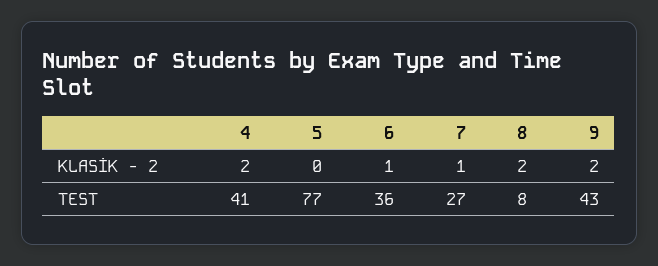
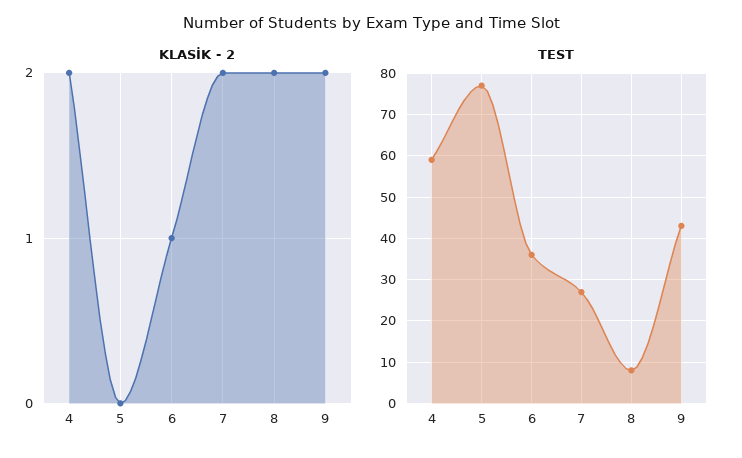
  {
    "KLASİK - 2": {
      "4": 2,
      "5": 0,
      "6": 1,
-     "7": 1,
+     "7": 2,
      "8": 2,
      "9": 2
    },
    "TEST": {
-     "4": 41,
+     "4": 60,
      "5": 77,
      "6": 36,
      "7": 27,
      "8": 8,
      "9": 43
    }
  }

